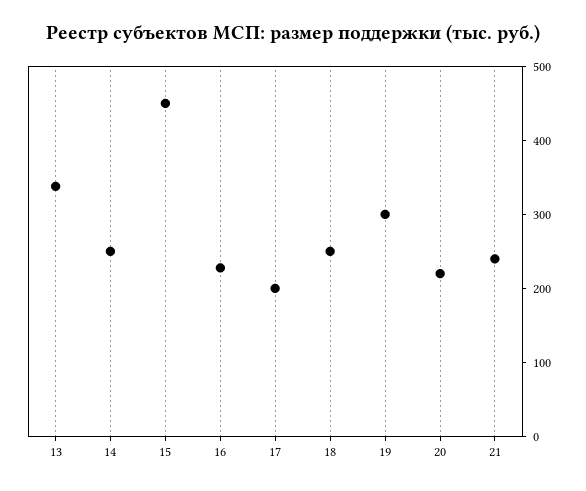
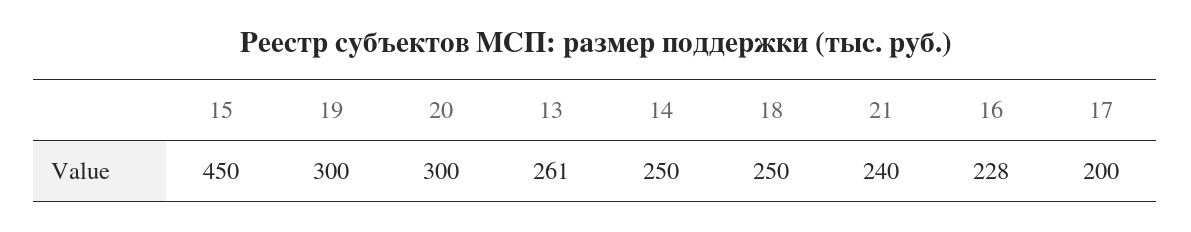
  {
-   "13": 340,
+   "13": 261,
    "14": 250,
    "15": 450,
    "16": 228,
    "17": 200,
    "18": 250,
    "19": 300,
-   "20": 220,
+   "20": 300,
    "21": 240
  }

